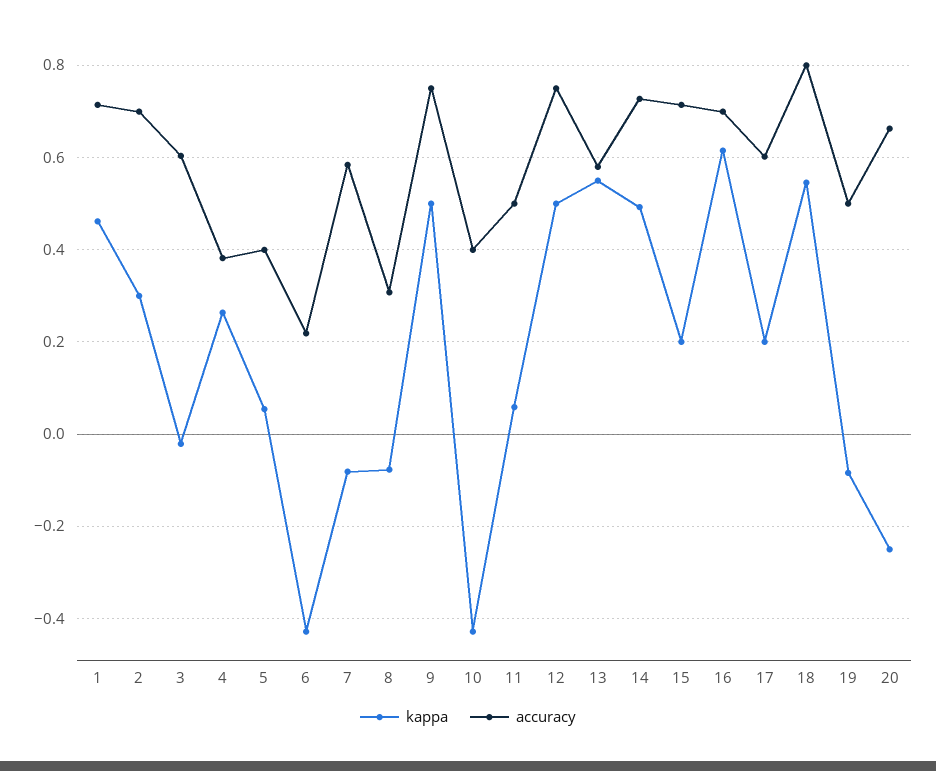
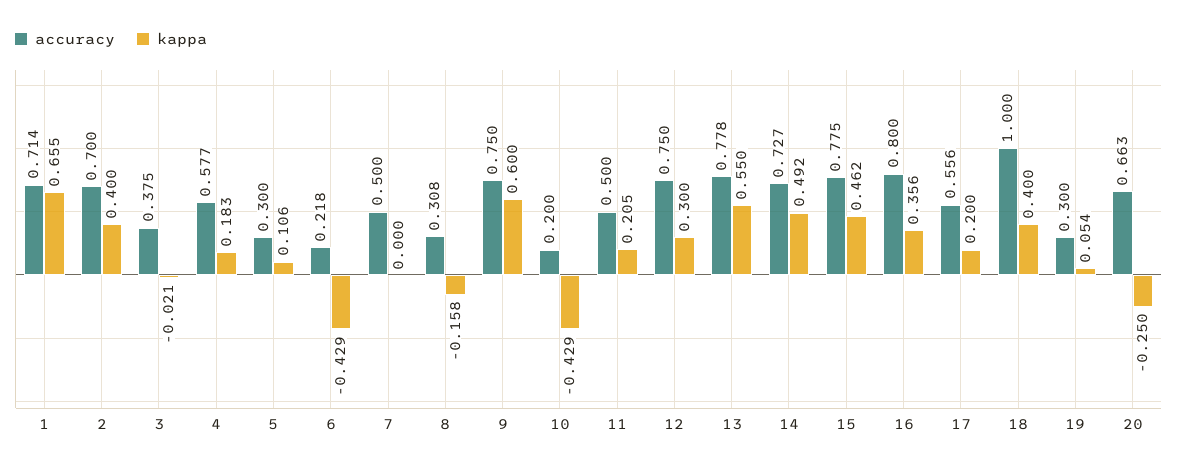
  {
    "kappa": {
-     "1": 0.46,
+     "1": 0.655,
-     "2": 0.3,
+     "2": 0.4,
      "3": -0.021,
-     "4": 0.26,
+     "4": 0.183,
-     "5": 0.06,
+     "5": 0.106,
      "6": -0.429,
-     "7": -0.08,
+     "7": 0,
-     "8": -0.08,
+     "8": -0.158,
-     "9": 0.5,
+     "9": 0.6,
      "10": -0.429,
-     "11": 0.06,
+     "11": 0.205,
-     "12": 0.5,
+     "12": 0.3,
      "13": 0.55,
      "14": 0.492,
-     "15": 0.2,
+     "15": 0.462,
-     "16": 0.62,
+     "16": 0.356,
      "17": 0.2,
-     "18": 0.54,
+     "18": 0.4,
-     "19": -0.08,
+     "19": 0.054,
      "20": -0.25
    },
    "accuracy": {
      "1": 0.714,
      "2": 0.7,
-     "3": 0.6,
+     "3": 0.375,
-     "4": 0.38,
+     "4": 0.577,
-     "5": 0.4,
+     "5": 0.3,
      "6": 0.218,
-     "7": 0.58,
+     "7": 0.5,
      "8": 0.308,
      "9": 0.75,
-     "10": 0.4,
+     "10": 0.2,
      "11": 0.5,
      "12": 0.75,
-     "13": 0.58,
+     "13": 0.778,
      "14": 0.727,
-     "15": 0.72,
+     "15": 0.775,
-     "16": 0.7,
+     "16": 0.8,
-     "17": 0.6,
+     "17": 0.556,
-     "18": 0.8,
+     "18": 1,
-     "19": 0.5,
+     "19": 0.3,
      "20": 0.663
    }
  }

